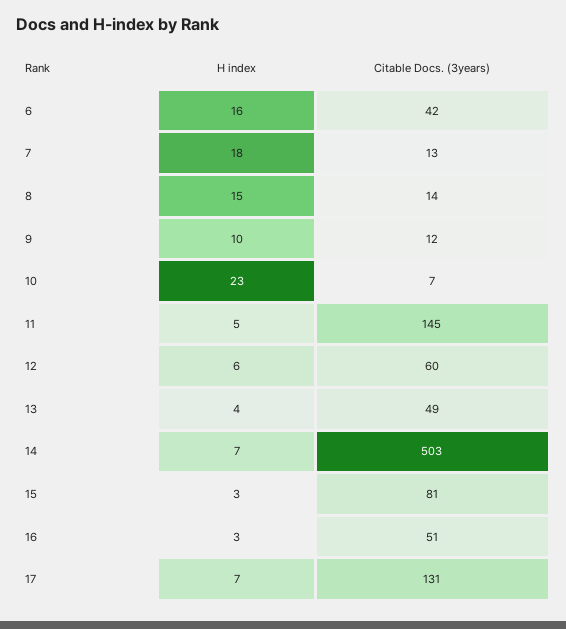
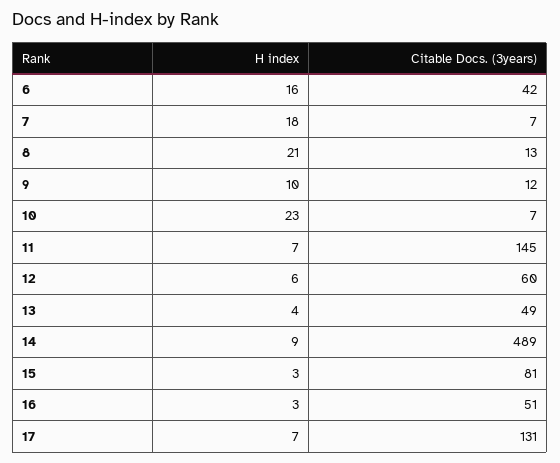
  {
    "H index": {
      "6": 16,
      "7": 18,
-     "8": 15,
+     "8": 21,
      "9": 10,
      "10": 23,
-     "11": 5,
+     "11": 7,
      "12": 6,
      "13": 4,
-     "14": 7,
+     "14": 9,
      "15": 3,
      "16": 3,
      "17": 7
    },
    "Citable Docs. (3years)": {
      "6": 42,
-     "7": 13,
+     "7": 7,
-     "8": 14,
+     "8": 13,
      "9": 12,
      "10": 7,
      "11": 145,
      "12": 60,
      "13": 49,
-     "14": 503,
+     "14": 489,
      "15": 81,
      "16": 51,
      "17": 131
    }
  }

